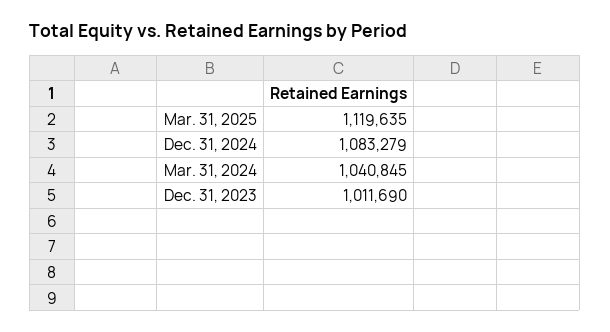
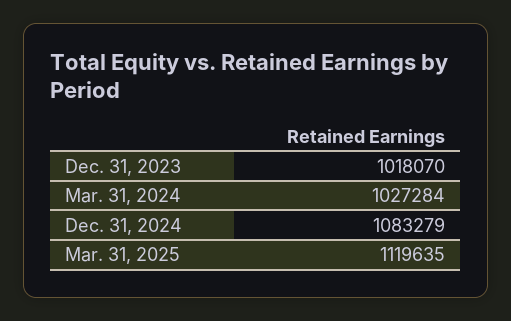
  {
    "Mar. 31, 2025": 1119635,
    "Dec. 31, 2024": 1083279,
-   "Mar. 31, 2024": 1040845,
+   "Mar. 31, 2024": 1027284,
-   "Dec. 31, 2023": 1011690
+   "Dec. 31, 2023": 1018070
  }

